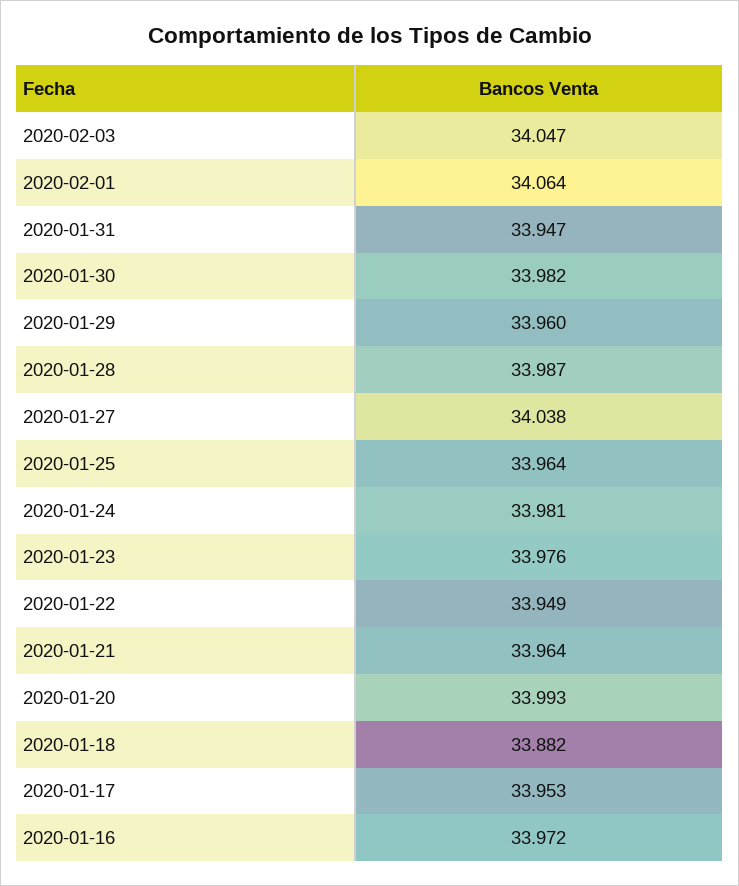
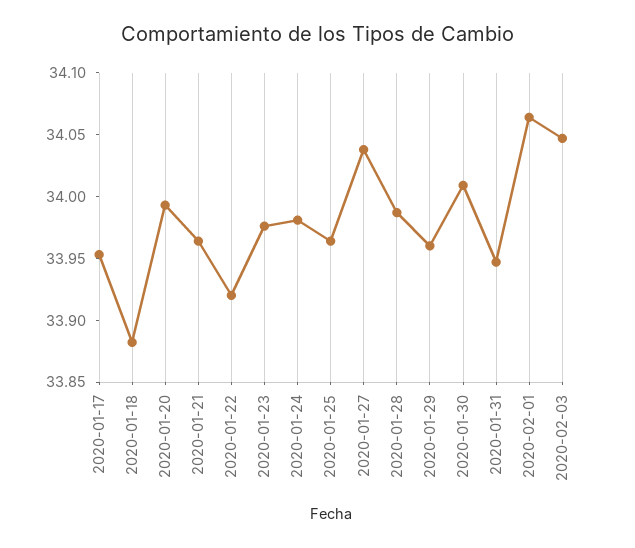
  {
    "2020-02-03": 34.047,
    "2020-02-01": 34.064,
    "2020-01-31": 33.947,
-   "2020-01-30": 33.982,
+   "2020-01-30": 34.01,
    "2020-01-29": 33.96,
    "2020-01-28": 33.987,
    "2020-01-27": 34.038,
    "2020-01-25": 33.964,
    "2020-01-24": 33.981,
    "2020-01-23": 33.976,
-   "2020-01-22": 33.949,
+   "2020-01-22": 33.92,
    "2020-01-21": 33.964,
    "2020-01-20": 33.993,
    "2020-01-18": 33.882,
-   "2020-01-17": 33.953,
+   "2020-01-17": 33.953
-   "2020-01-16": 33.972
  }

